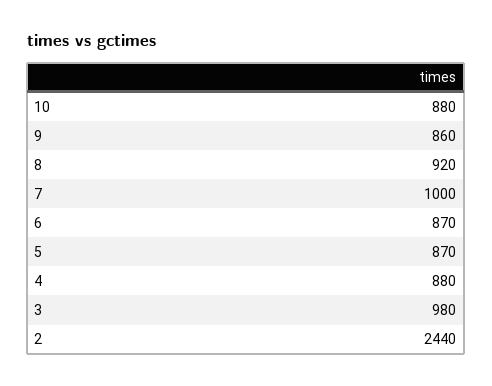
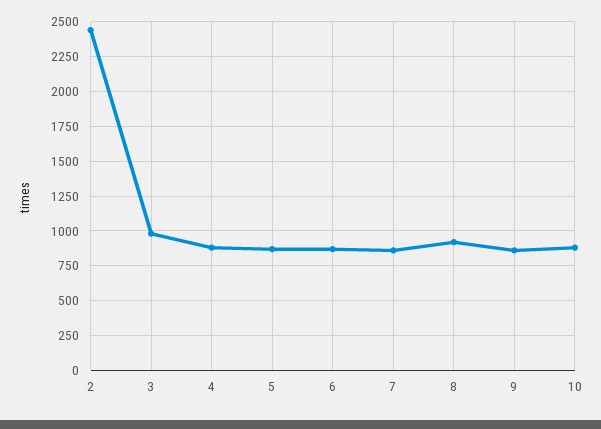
  {
    "10": 880,
    "9": 860,
    "8": 920,
-   "7": 1000,
+   "7": 850,
    "6": 870,
    "5": 870,
    "4": 880,
    "3": 980,
    "2": 2440
  }

